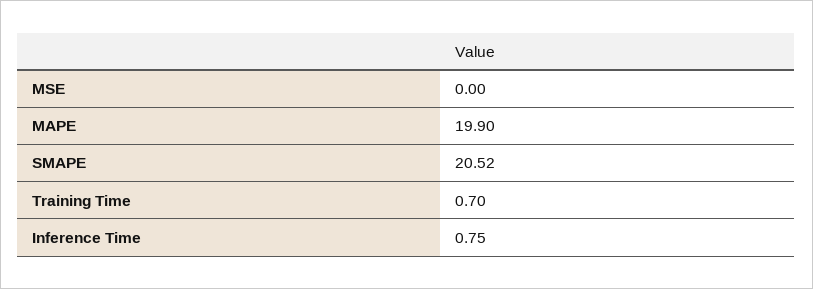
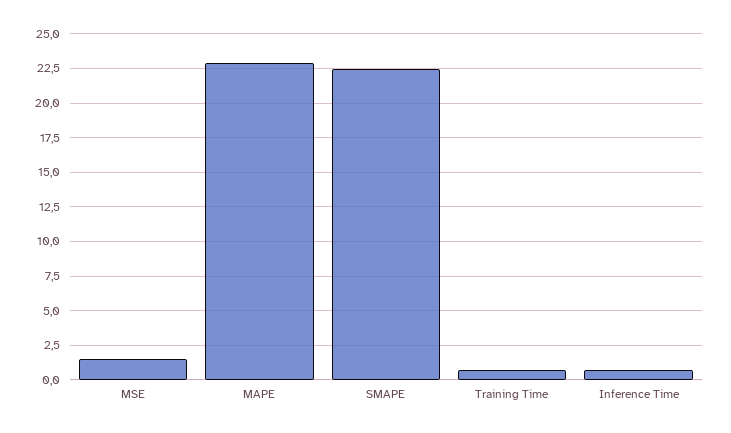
  {
-   "MSE": 0,
+   "MSE": 1.5,
-   "MAPE": 19.9,
+   "MAPE": 23,
-   "SMAPE": 20.52,
+   "SMAPE": 22.5,
    "Training Time": 0.7,
    "Inference Time": 0.75
  }

